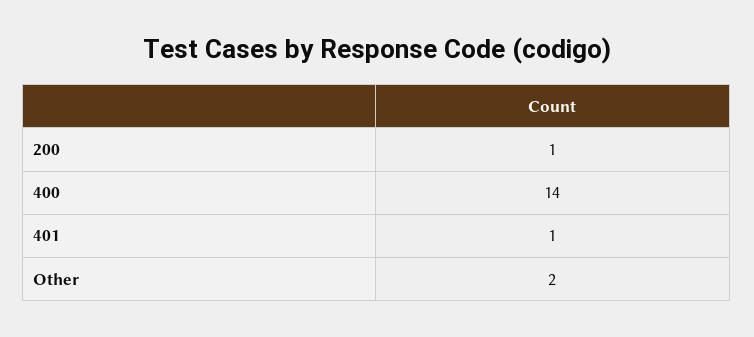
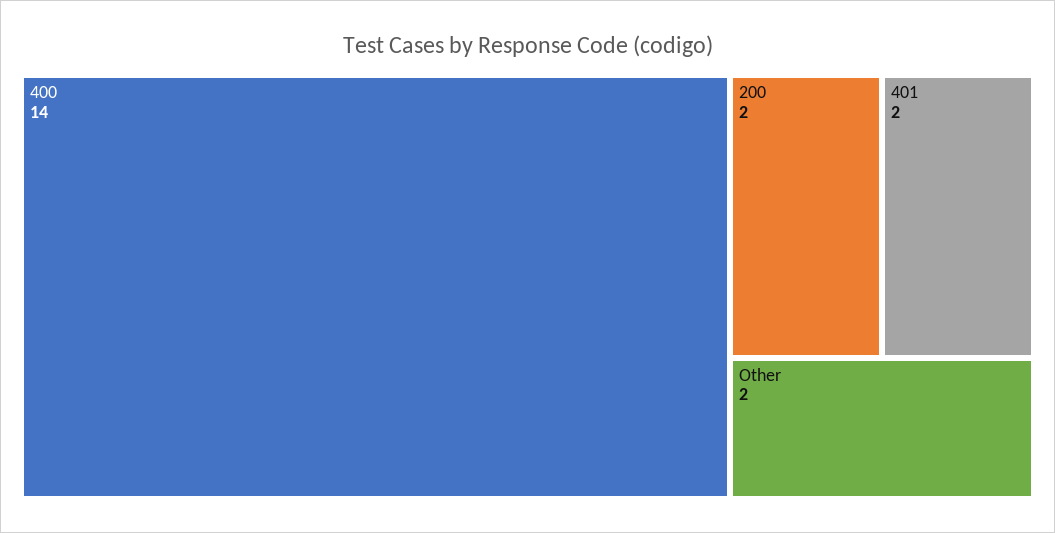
  {
-   "200": 1,
+   "200": 2,
    "400": 14,
-   "401": 1,
+   "401": 2,
    "Other": 2
  }

